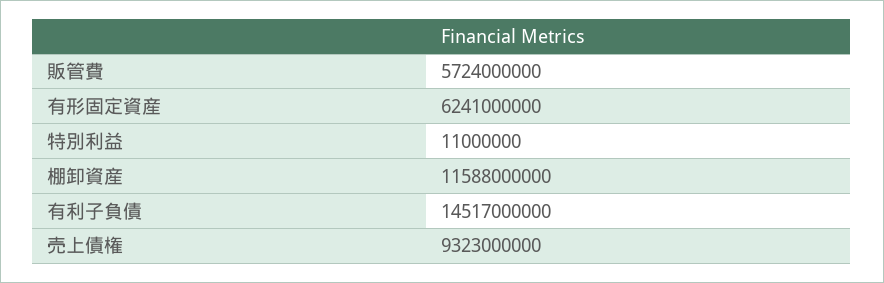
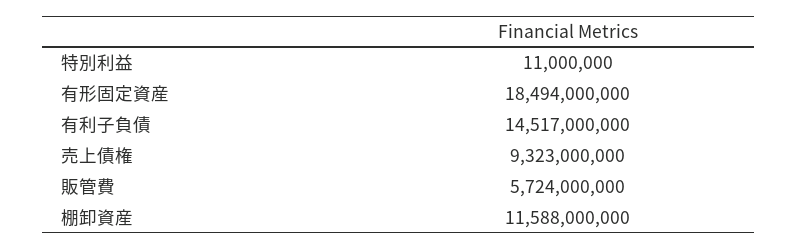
  {
    "販管費": 5724000000,
-   "有形固定資産": 6241000000,
+   "有形固定資産": 18494000000,
    "特別利益": 11000000,
    "棚卸資産": 11588000000,
    "有利子負債": 14517000000,
    "売上債権": 9323000000
  }

